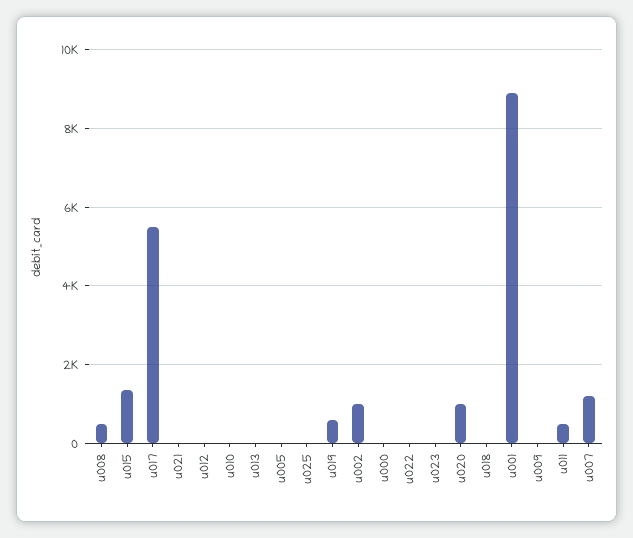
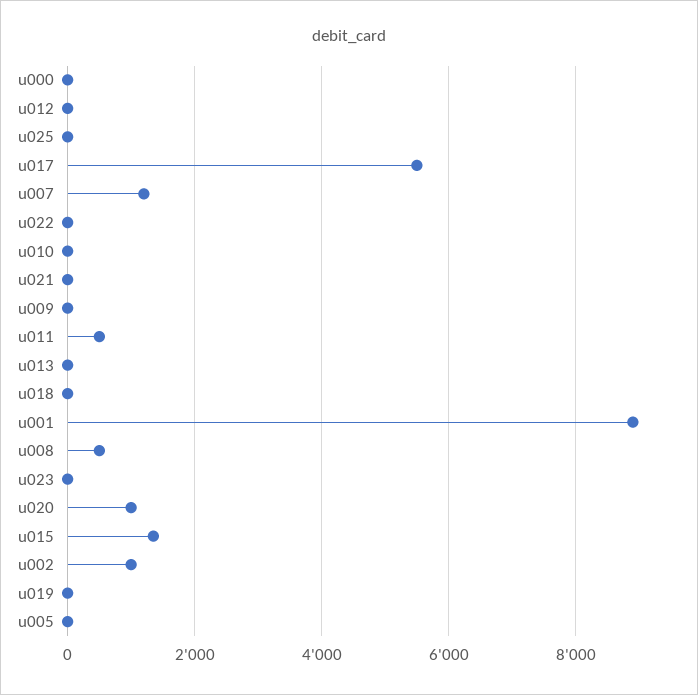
  {
    "u008": 600,
    "u015": 1400,
    "u017": 5600,
    "u021": 0,
    "u012": 0,
    "u010": 0,
    "u013": 0,
    "u005": 0,
    "u025": 0,
-   "u019": 600,
+   "u019": 0,
    "u002": 1000,
    "u000": 0,
    "u022": 0,
    "u023": 0,
    "u020": 1000,
    "u018": 0,
    "u001": 9000,
    "u009": 0,
    "u011": 600,
    "u007": 1200
  }

